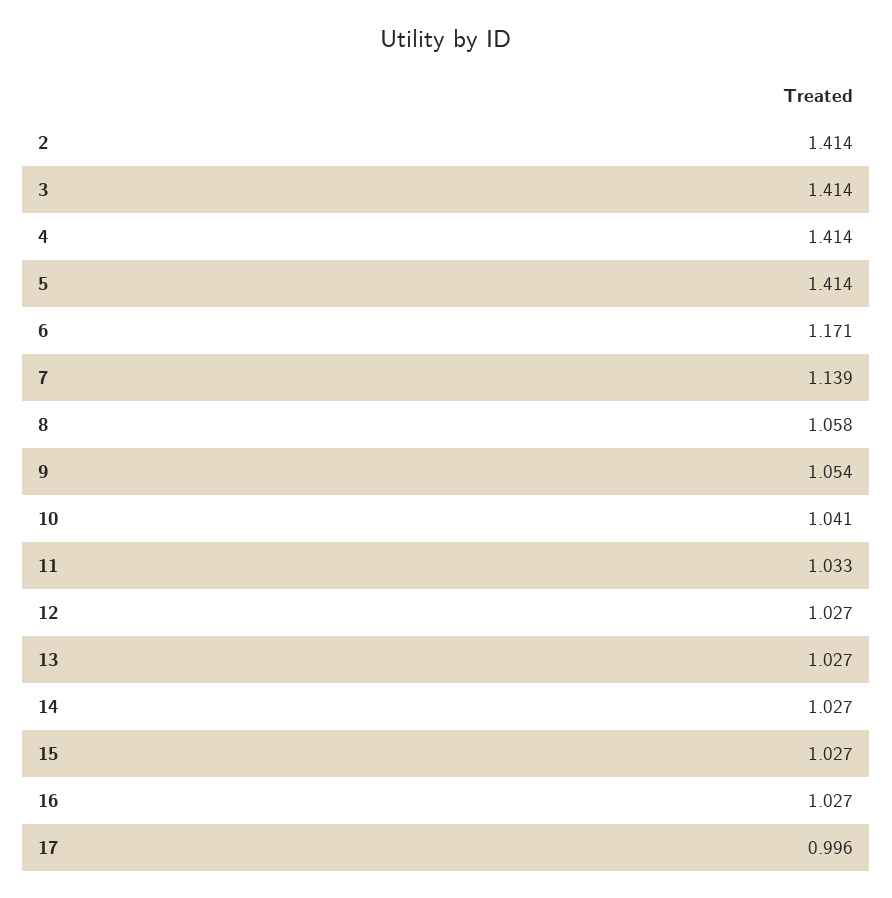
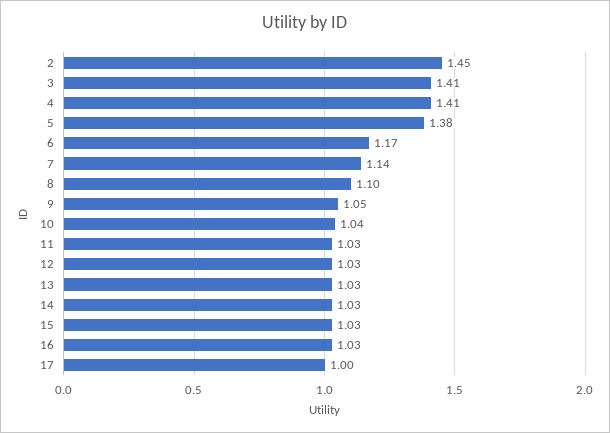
  {
-   "2": 1.414,
+   "2": 1.45,
    "3": 1.414,
    "4": 1.414,
-   "5": 1.414,
+   "5": 1.38,
    "6": 1.171,
    "7": 1.139,
-   "8": 1.058,
+   "8": 1.1,
    "9": 1.054,
    "10": 1.041,
    "11": 1.033,
    "12": 1.027,
    "13": 1.027,
    "14": 1.027,
    "15": 1.027,
    "16": 1.027,
    "17": 0.996
  }

